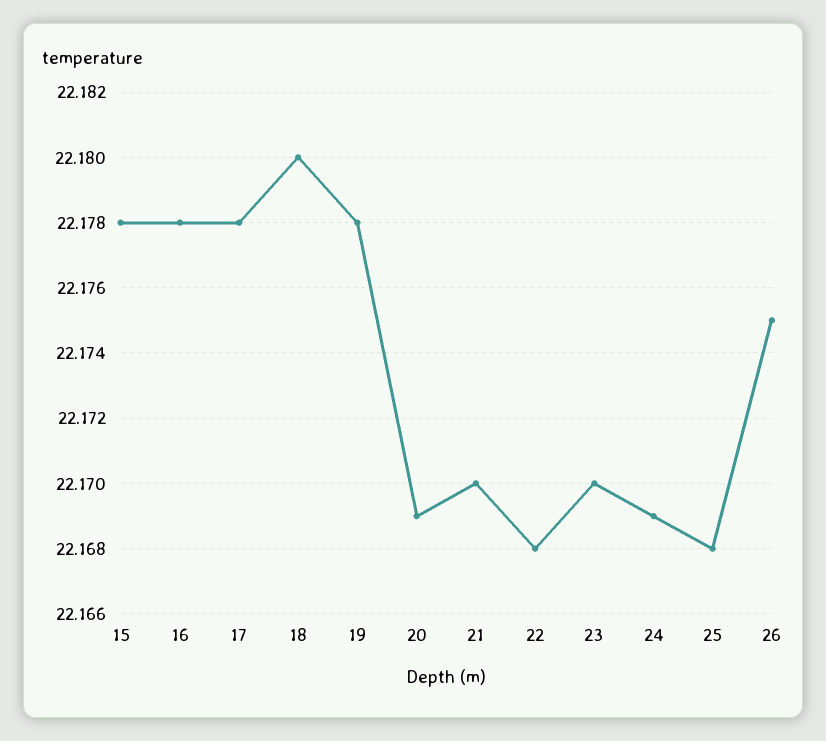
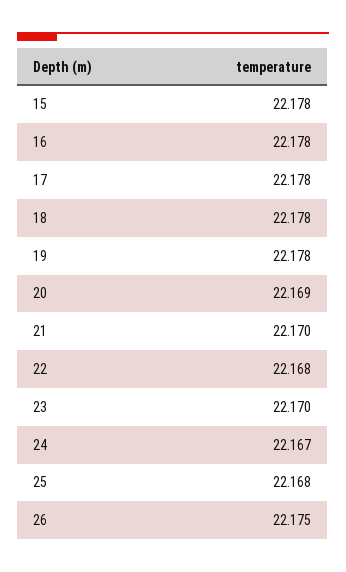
  {
    "15": 22.178,
    "16": 22.178,
    "17": 22.178,
-   "18": 22.18,
+   "18": 22.178,
    "19": 22.178,
    "20": 22.169,
    "21": 22.17,
    "22": 22.168,
    "23": 22.17,
-   "24": 22.169,
+   "24": 22.167,
    "25": 22.168,
    "26": 22.175
  }

